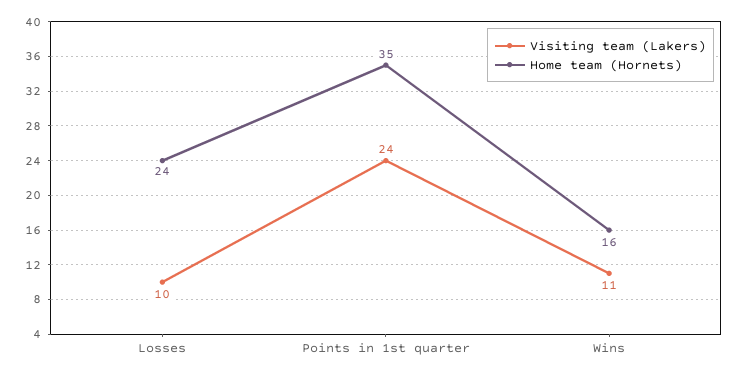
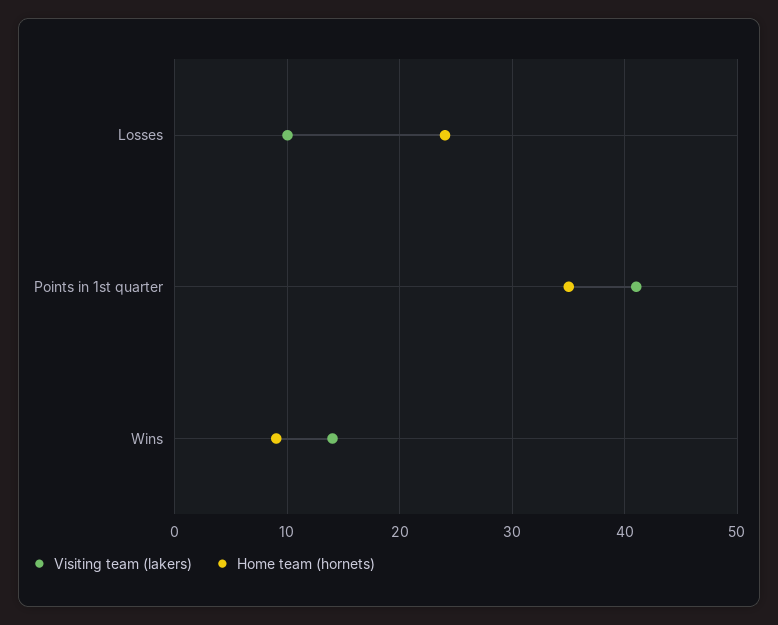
  {
    "Visiting team (Lakers)": {
      "Losses": 10,
-     "Points in 1st quarter": 24,
+     "Points in 1st quarter": 41,
-     "Wins": 11
+     "Wins": 14
    },
    "Home team (Hornets)": {
      "Losses": 24,
      "Points in 1st quarter": 35,
-     "Wins": 16
+     "Wins": 9
    }
  }

